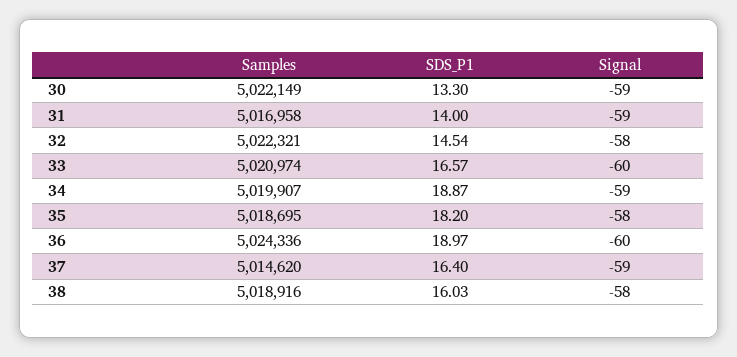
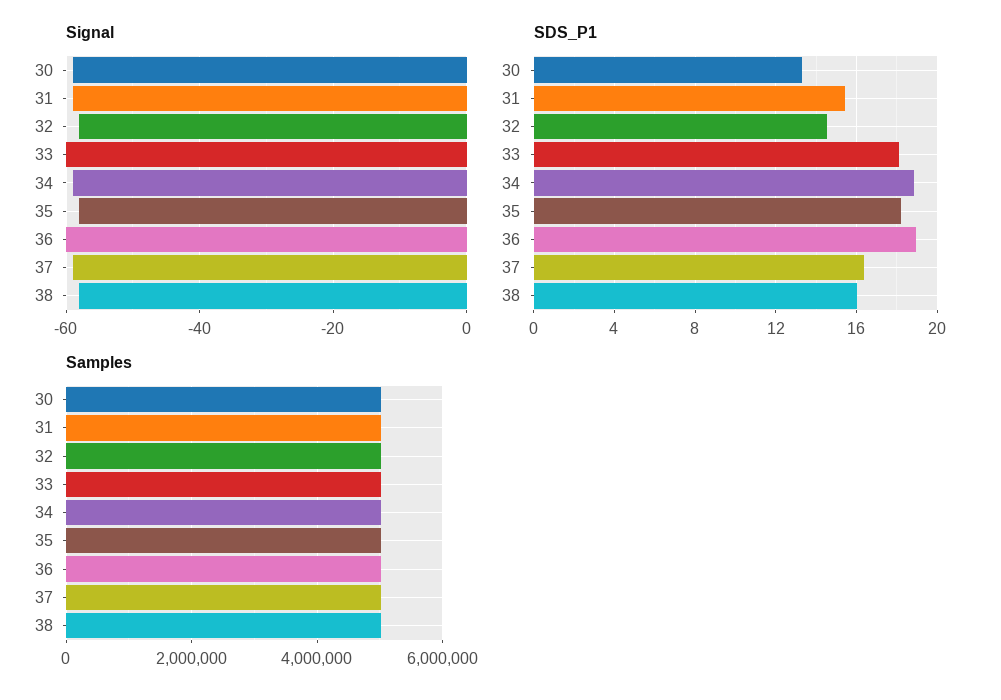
  {
    "Samples": {
      "30": 5022149,
      "31": 5016958,
      "32": 5022321,
      "33": 5020974,
      "34": 5019907,
      "35": 5018695,
      "36": 5024336,
      "37": 5014620,
      "38": 5018916
    },
    "SDS_P1": {
      "30": 13.3,
-     "31": 14,
+     "31": 15.5,
      "32": 14.54,
-     "33": 16.57,
+     "33": 18,
      "34": 18.87,
      "35": 18.2,
      "36": 18.97,
      "37": 16.4,
      "38": 16.03
    },
    "Signal": {
      "30": -59,
      "31": -59,
      "32": -58,
      "33": -60,
      "34": -59,
      "35": -58,
      "36": -60,
      "37": -59,
      "38": -58
    }
  }

